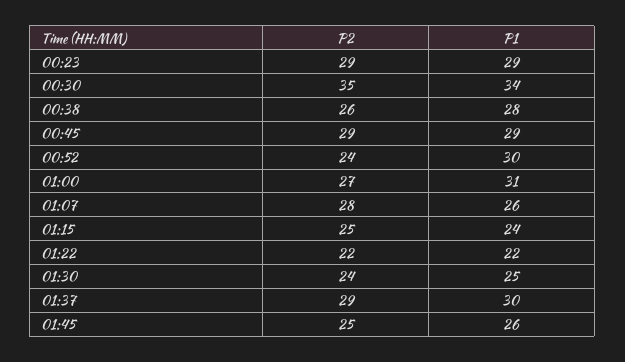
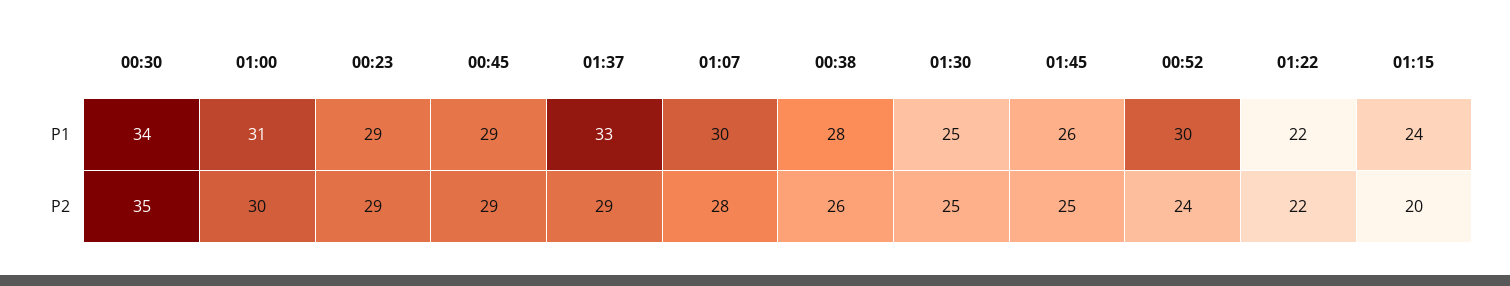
  {
    "P2": {
      "00:23": 29,
      "00:30": 35,
      "00:38": 26,
      "00:45": 29,
      "00:52": 24,
-     "01:00": 27,
+     "01:00": 30,
      "01:07": 28,
-     "01:15": 25,
+     "01:15": 20,
      "01:22": 22,
-     "01:30": 24,
+     "01:30": 25,
      "01:37": 29,
      "01:45": 25
    },
    "P1": {
      "00:23": 29,
      "00:30": 34,
      "00:38": 28,
      "00:45": 29,
      "00:52": 30,
      "01:00": 31,
-     "01:07": 26,
+     "01:07": 30,
      "01:15": 24,
      "01:22": 22,
      "01:30": 25,
-     "01:37": 30,
+     "01:37": 33,
      "01:45": 26
    }
  }

